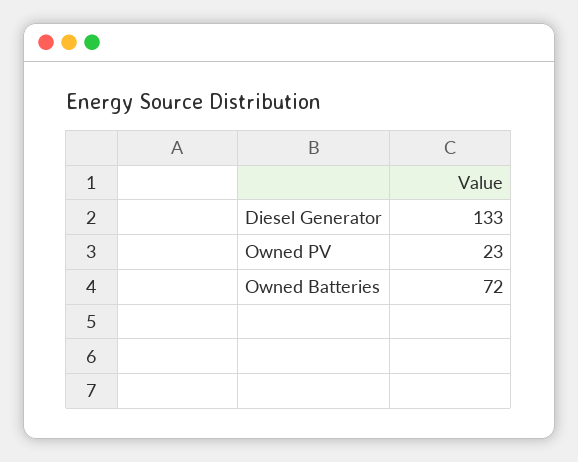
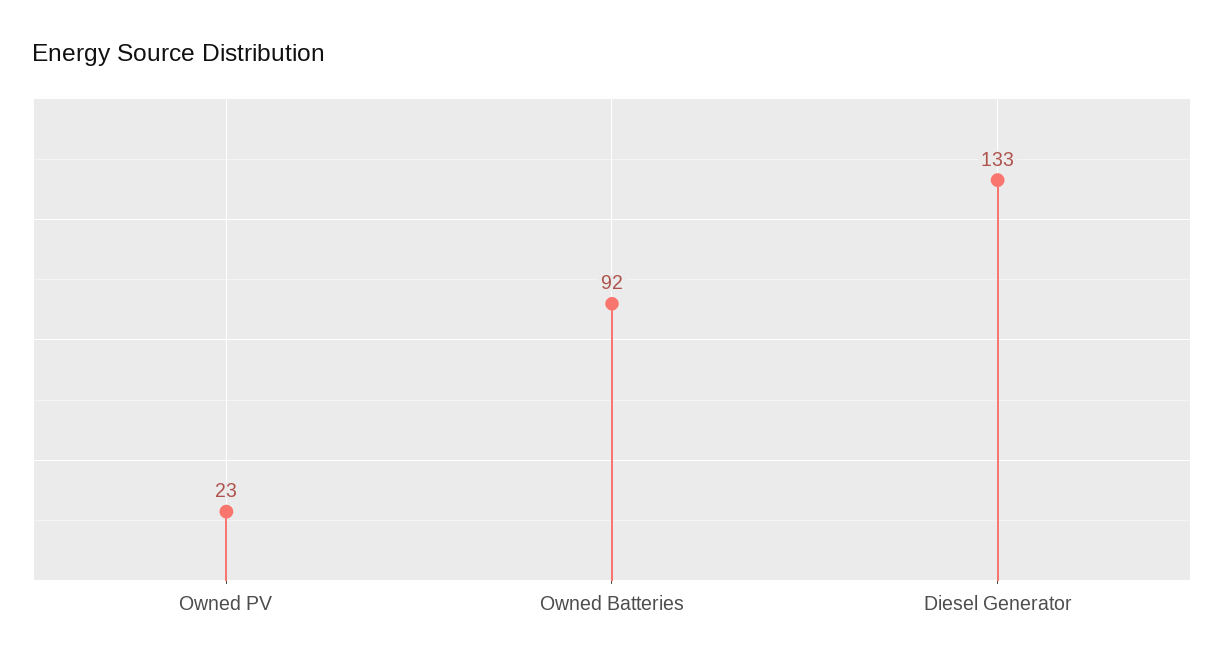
  {
    "Diesel Generator": 133,
    "Owned PV": 23,
-   "Owned Batteries": 72
+   "Owned Batteries": 92
  }

